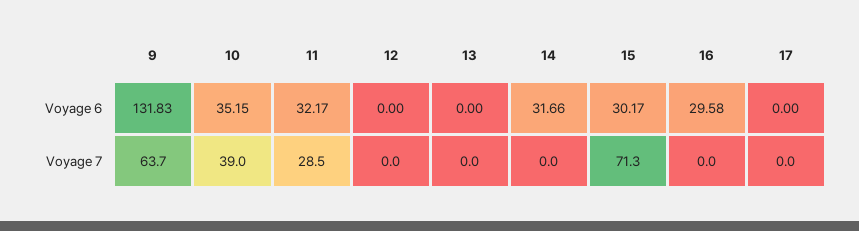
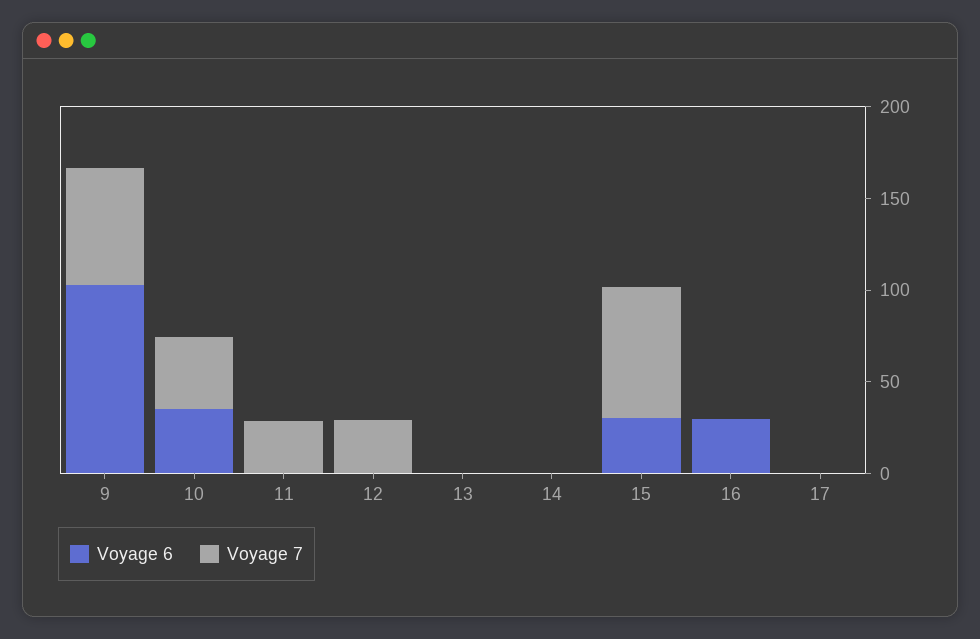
  {
    "Voyage 6": {
-     "9": 131.83,
+     "9": 100,
      "10": 35.15,
-     "11": 32.17,
+     "11": 0,
      "12": 0,
      "13": 0,
-     "14": 31.66,
+     "14": 0,
      "15": 30.17,
      "16": 29.58,
      "17": 0
    },
    "Voyage 7": {
      "9": 63.7,
      "10": 39,
      "11": 28.5,
-     "12": 0,
+     "12": 30,
      "13": 0,
      "14": 0,
      "15": 71.3,
      "16": 0,
      "17": 0
    }
  }

